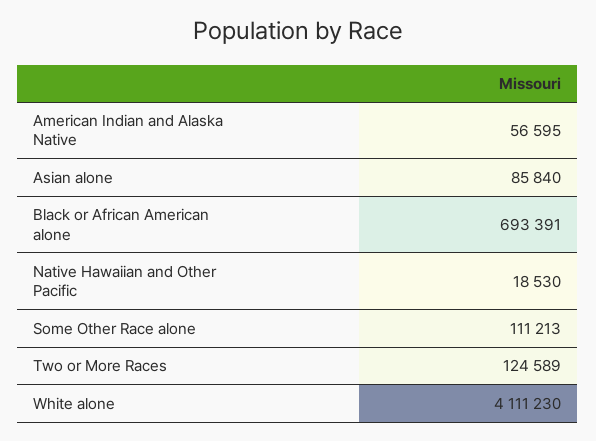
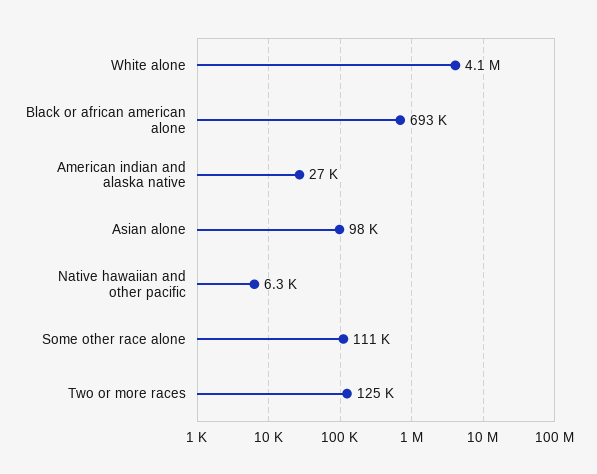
  {
-   "American Indian and Alaska Native": 56595,
+   "American Indian and Alaska Native": 27000,
-   "Asian alone": 85840,
+   "Asian alone": 98000,
    "Black or African American alone": 693391,
-   "Native Hawaiian and Other Pacific": 18530,
+   "Native Hawaiian and Other Pacific": 6300,
    "Some Other Race alone": 111213,
    "Two or More Races": 124589,
    "White alone": 4111230
  }

